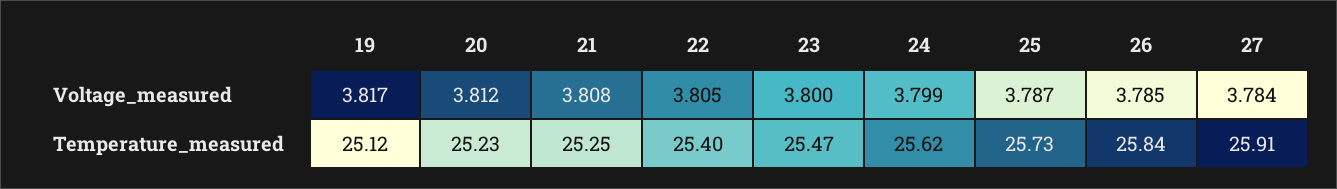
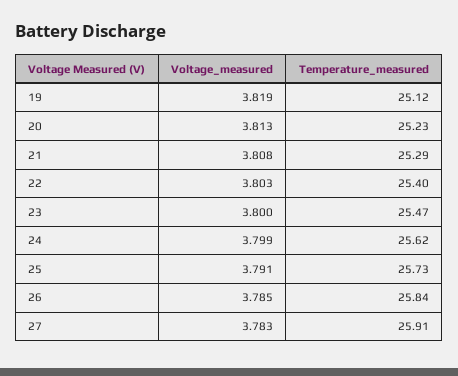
  {
    "19": {
-     "Voltage_measured": 3.817,
+     "Voltage_measured": 3.819,
      "Temperature_measured": 25.12
    },
    "20": {
-     "Voltage_measured": 3.812,
+     "Voltage_measured": 3.813,
      "Temperature_measured": 25.23
    },
    "21": {
      "Voltage_measured": 3.808,
-     "Temperature_measured": 25.25
+     "Temperature_measured": 25.29
    },
    "22": {
-     "Voltage_measured": 3.805,
+     "Voltage_measured": 3.803,
      "Temperature_measured": 25.4
    },
    "23": {
      "Voltage_measured": 3.8,
      "Temperature_measured": 25.47
    },
    "24": {
      "Voltage_measured": 3.799,
      "Temperature_measured": 25.62
    },
    "25": {
-     "Voltage_measured": 3.787,
+     "Voltage_measured": 3.791,
      "Temperature_measured": 25.73
    },
    "26": {
      "Voltage_measured": 3.785,
      "Temperature_measured": 25.84
    },
    "27": {
-     "Voltage_measured": 3.784,
+     "Voltage_measured": 3.783,
      "Temperature_measured": 25.91
    }
  }

